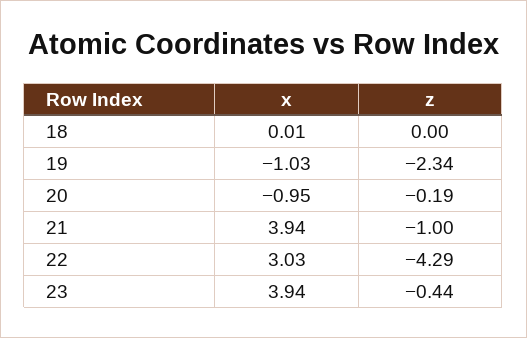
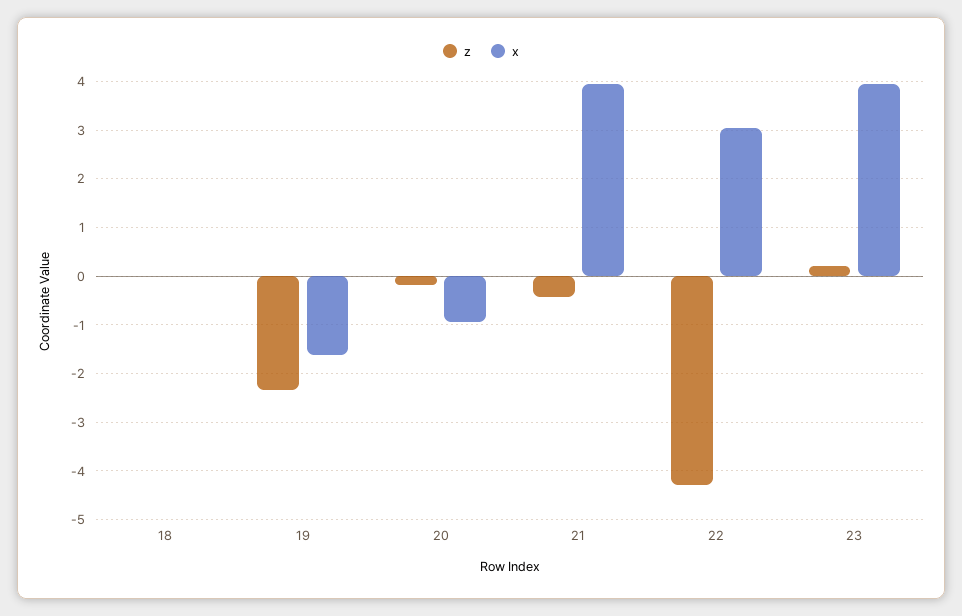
  {
    "x": {
      "18": 0.01,
-     "19": -1.03,
+     "19": -1.6,
      "20": -0.95,
      "21": 3.94,
      "22": 3.03,
      "23": 3.94
    },
    "z": {
      "18": 0,
      "19": -2.34,
      "20": -0.19,
-     "21": -1,
+     "21": -0.4,
      "22": -4.29,
-     "23": -0.44
+     "23": 0.2
    }
  }

